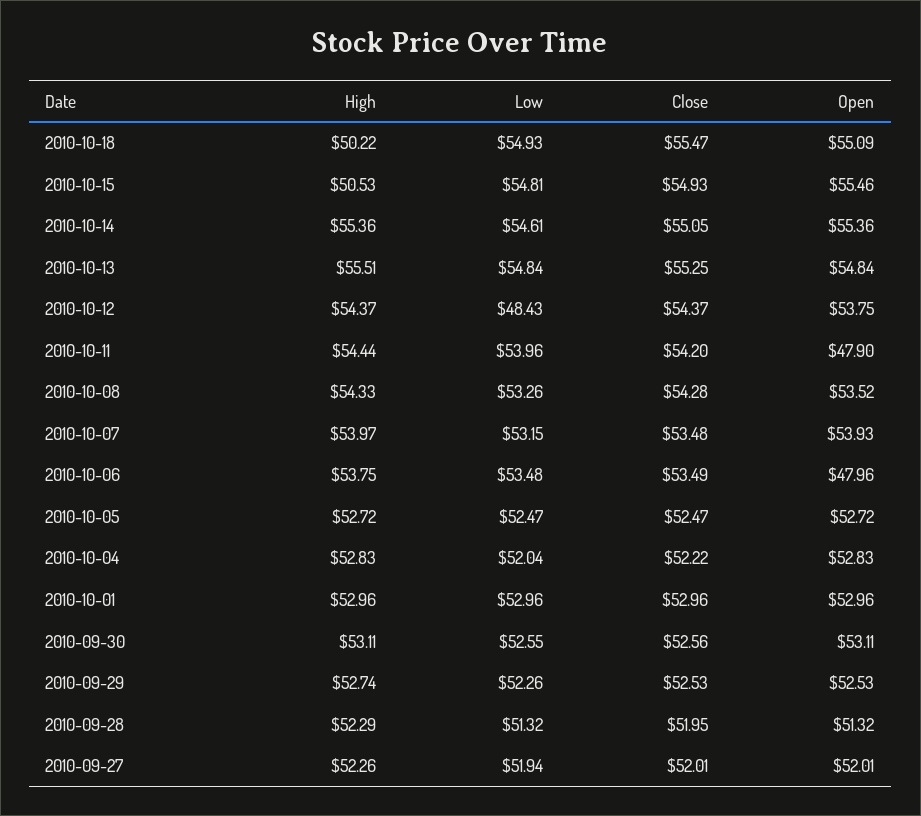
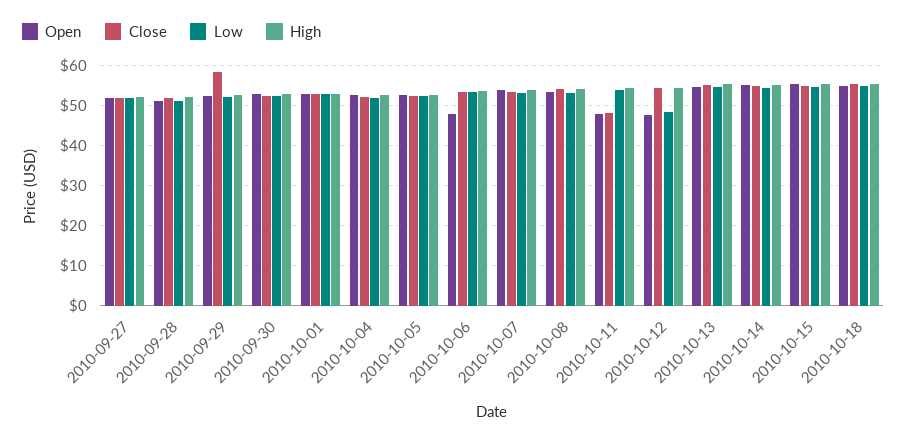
  {
    "High": {
-     "2010-10-18": 50.22,
+     "2010-10-18": 56,
-     "2010-10-15": 50.53,
+     "2010-10-15": 56,
      "2010-10-14": 55.36,
      "2010-10-13": 55.51,
      "2010-10-12": 54.37,
      "2010-10-11": 54.44,
      "2010-10-08": 54.33,
      "2010-10-07": 53.97,
      "2010-10-06": 53.75,
      "2010-10-05": 52.72,
      "2010-10-04": 52.83,
      "2010-10-01": 52.96,
      "2010-09-30": 53.11,
      "2010-09-29": 52.74,
      "2010-09-28": 52.29,
      "2010-09-27": 52.26
    },
    "Low": {
      "2010-10-18": 54.93,
      "2010-10-15": 54.81,
      "2010-10-14": 54.61,
      "2010-10-13": 54.84,
      "2010-10-12": 48.43,
      "2010-10-11": 53.96,
      "2010-10-08": 53.26,
      "2010-10-07": 53.15,
      "2010-10-06": 53.48,
      "2010-10-05": 52.47,
      "2010-10-04": 52.04,
      "2010-10-01": 52.96,
      "2010-09-30": 52.55,
      "2010-09-29": 52.26,
      "2010-09-28": 51.32,
      "2010-09-27": 51.94
    },
    "Close": {
      "2010-10-18": 55.47,
      "2010-10-15": 54.93,
      "2010-10-14": 55.05,
      "2010-10-13": 55.25,
      "2010-10-12": 54.37,
-     "2010-10-11": 54.2,
+     "2010-10-11": 48,
      "2010-10-08": 54.28,
      "2010-10-07": 53.48,
      "2010-10-06": 53.49,
      "2010-10-05": 52.47,
      "2010-10-04": 52.22,
      "2010-10-01": 52.96,
      "2010-09-30": 52.56,
-     "2010-09-29": 52.53,
+     "2010-09-29": 58,
      "2010-09-28": 51.95,
      "2010-09-27": 52.01
    },
    "Open": {
      "2010-10-18": 55.09,
      "2010-10-15": 55.46,
      "2010-10-14": 55.36,
      "2010-10-13": 54.84,
-     "2010-10-12": 53.75,
+     "2010-10-12": 48,
      "2010-10-11": 47.9,
      "2010-10-08": 53.52,
      "2010-10-07": 53.93,
      "2010-10-06": 47.96,
      "2010-10-05": 52.72,
      "2010-10-04": 52.83,
      "2010-10-01": 52.96,
      "2010-09-30": 53.11,
      "2010-09-29": 52.53,
      "2010-09-28": 51.32,
      "2010-09-27": 52.01
    }
  }

